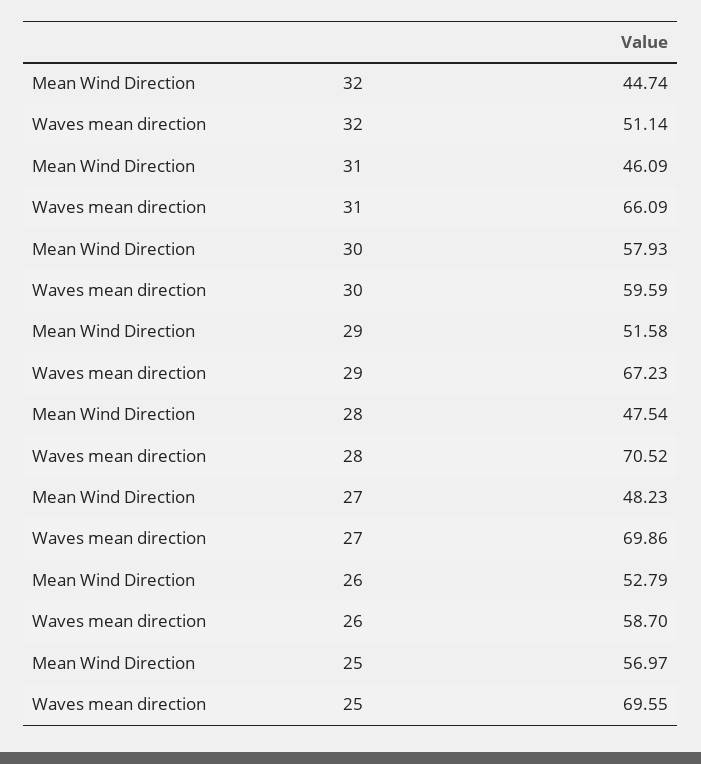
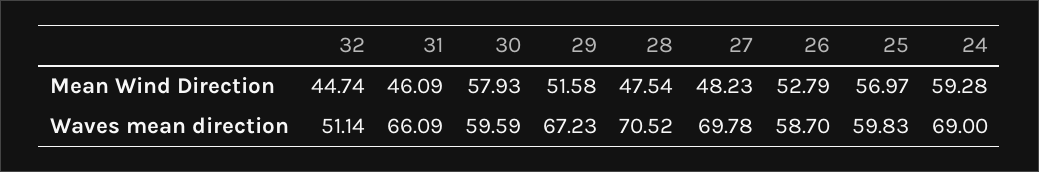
  {
    "Mean Wind Direction": {
      "32": 44.74,
      "31": 46.09,
      "30": 57.93,
      "29": 51.58,
      "28": 47.54,
      "27": 48.23,
      "26": 52.79,
-     "25": 56.97
+     "25": 56.97,
+     "24": 59.28
    },
    "Waves mean direction": {
      "32": 51.14,
      "31": 66.09,
      "30": 59.59,
      "29": 67.23,
      "28": 70.52,
-     "27": 69.86,
+     "27": 69.78,
      "26": 58.7,
-     "25": 69.55
+     "25": 59.83,
+     "24": 69
    }
  }

